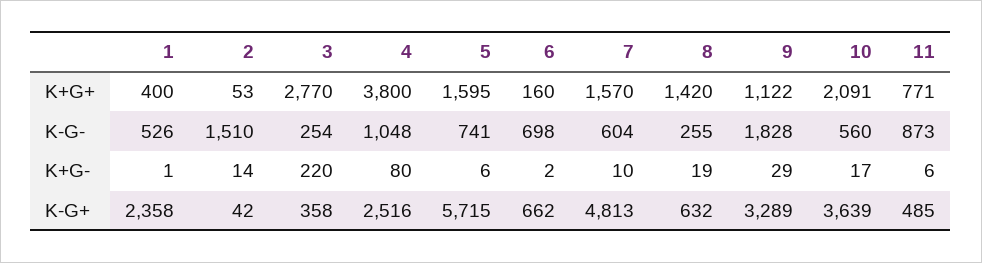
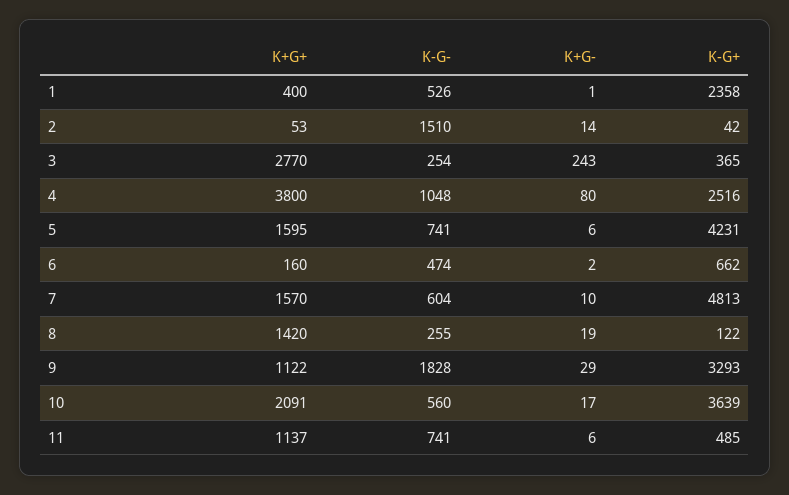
  {
    "1": {
      "K+G+": 400,
      "K-G-": 526,
      "K+G-": 1,
      "K-G+": 2358
    },
    "2": {
      "K+G+": 53,
      "K-G-": 1510,
      "K+G-": 14,
      "K-G+": 42
    },
    "3": {
      "K+G+": 2770,
      "K-G-": 254,
-     "K+G-": 220,
+     "K+G-": 243,
-     "K-G+": 358
+     "K-G+": 365
    },
    "4": {
      "K+G+": 3800,
      "K-G-": 1048,
      "K+G-": 80,
      "K-G+": 2516
    },
    "5": {
      "K+G+": 1595,
      "K-G-": 741,
      "K+G-": 6,
-     "K-G+": 5715
+     "K-G+": 4231
    },
    "6": {
      "K+G+": 160,
-     "K-G-": 698,
+     "K-G-": 474,
      "K+G-": 2,
      "K-G+": 662
    },
    "7": {
      "K+G+": 1570,
      "K-G-": 604,
      "K+G-": 10,
      "K-G+": 4813
    },
    "8": {
      "K+G+": 1420,
      "K-G-": 255,
      "K+G-": 19,
-     "K-G+": 632
+     "K-G+": 122
    },
    "9": {
      "K+G+": 1122,
      "K-G-": 1828,
      "K+G-": 29,
-     "K-G+": 3289
+     "K-G+": 3293
    },
    "10": {
      "K+G+": 2091,
      "K-G-": 560,
      "K+G-": 17,
      "K-G+": 3639
    },
    "11": {
-     "K+G+": 771,
+     "K+G+": 1137,
-     "K-G-": 873,
+     "K-G-": 741,
      "K+G-": 6,
      "K-G+": 485
    }
  }

